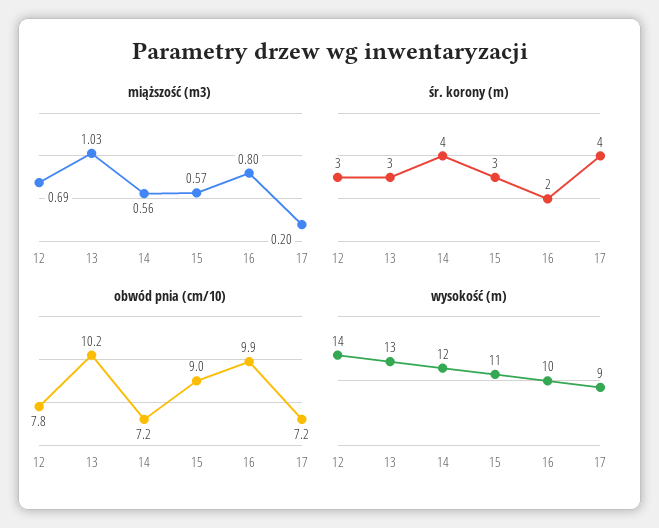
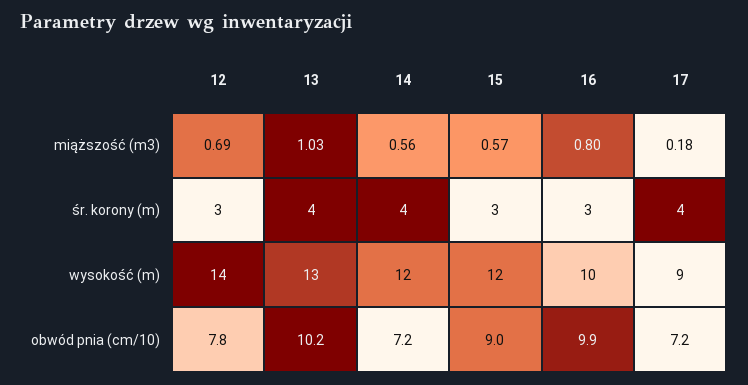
  {
    "miąższość (m3)": {
      "12": 0.69,
      "13": 1.03,
      "14": 0.56,
      "15": 0.57,
      "16": 0.8,
-     "17": 0.2
+     "17": 0.18
    },
    "śr. korony (m)": {
      "12": 3,
-     "13": 3,
+     "13": 4,
      "14": 4,
      "15": 3,
-     "16": 2,
+     "16": 3,
      "17": 4
    },
    "obwód pnia (cm/10)": {
      "12": 7.8,
      "13": 10.2,
      "14": 7.2,
      "15": 9,
      "16": 9.9,
      "17": 7.2
    },
    "wysokość (m)": {
      "12": 14,
      "13": 13,
      "14": 12,
-     "15": 11,
+     "15": 12,
      "16": 10,
      "17": 9
    }
  }

